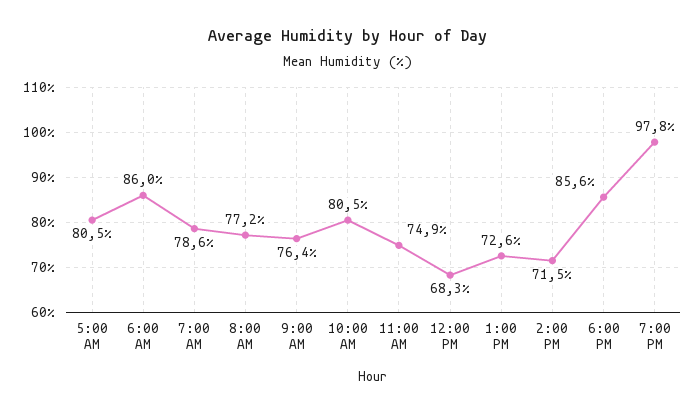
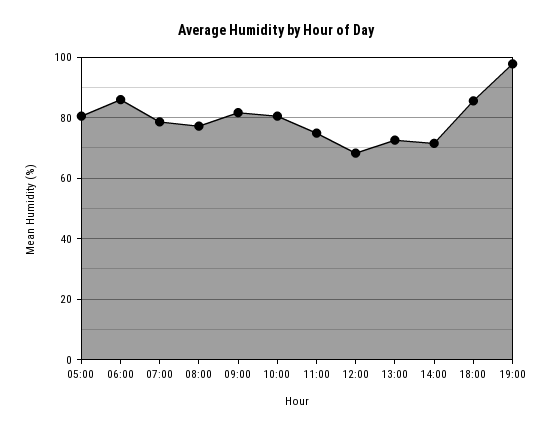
  {
    "5:00 AM": 80.5,
    "6:00 AM": 86,
    "7:00 AM": 78.6,
    "8:00 AM": 77.2,
-   "9:00 AM": 76.4,
+   "9:00 AM": 82,
    "10:00 AM": 80.5,
    "11:00 AM": 74.9,
    "12:00 PM": 68.3,
    "1:00 PM": 72.6,
    "2:00 PM": 71.5,
    "6:00 PM": 85.6,
    "7:00 PM": 97.8
  }

